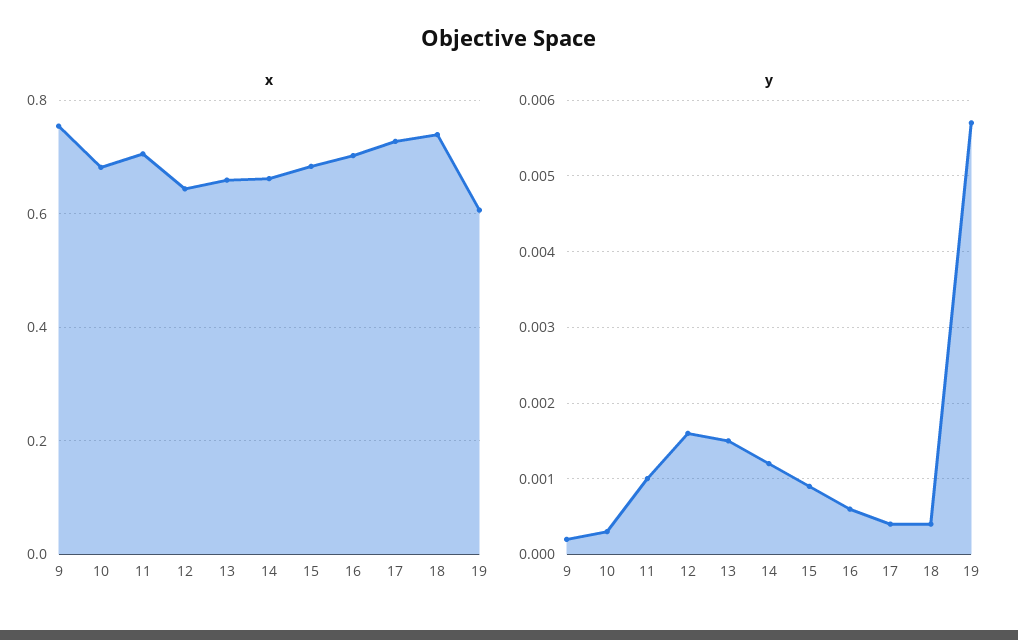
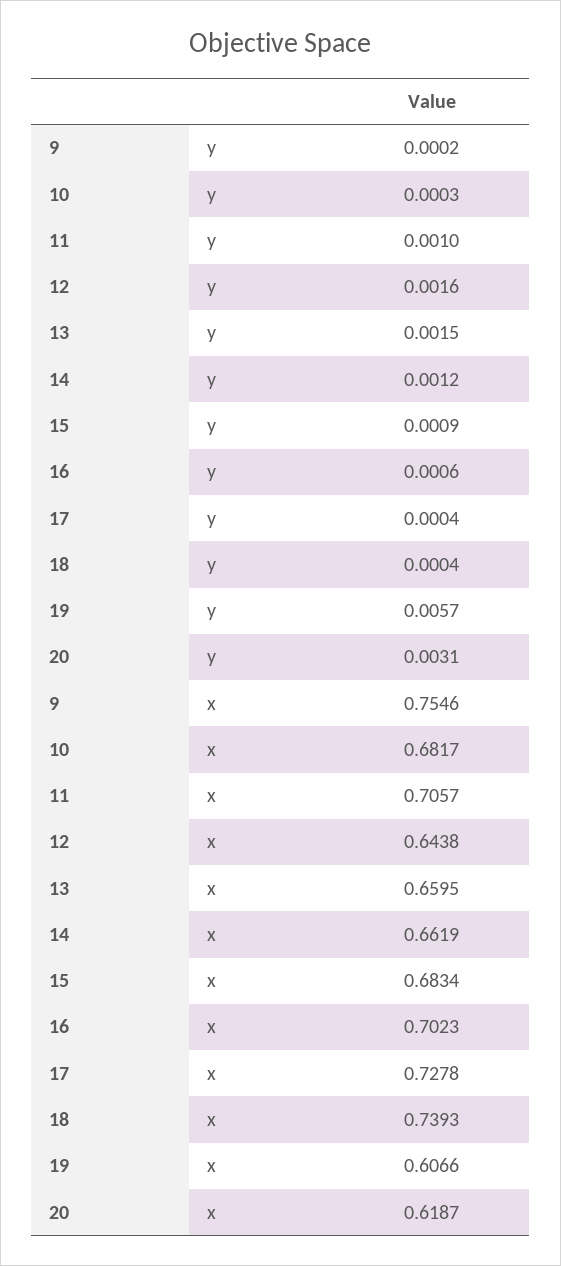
  {
    "x": {
      "9": 0.7546,
      "10": 0.6817,
      "11": 0.7057,
      "12": 0.6438,
      "13": 0.6595,
      "14": 0.6619,
      "15": 0.6834,
      "16": 0.7023,
      "17": 0.7278,
      "18": 0.7393,
-     "19": 0.6066
+     "19": 0.6066,
+     "20": 0.6187
    },
    "y": {
      "9": 0.0002,
      "10": 0.0003,
      "11": 0.001,
      "12": 0.0016,
      "13": 0.0015,
      "14": 0.0012,
      "15": 0.0009,
      "16": 0.0006,
      "17": 0.0004,
      "18": 0.0004,
-     "19": 0.0057
+     "19": 0.0057,
+     "20": 0.0031
    }
  }

